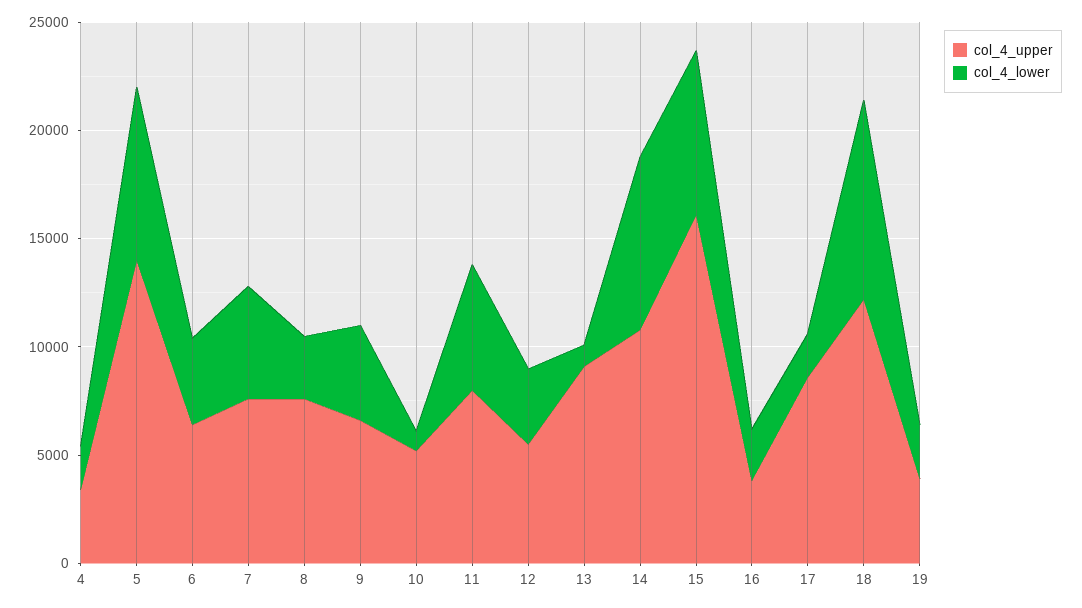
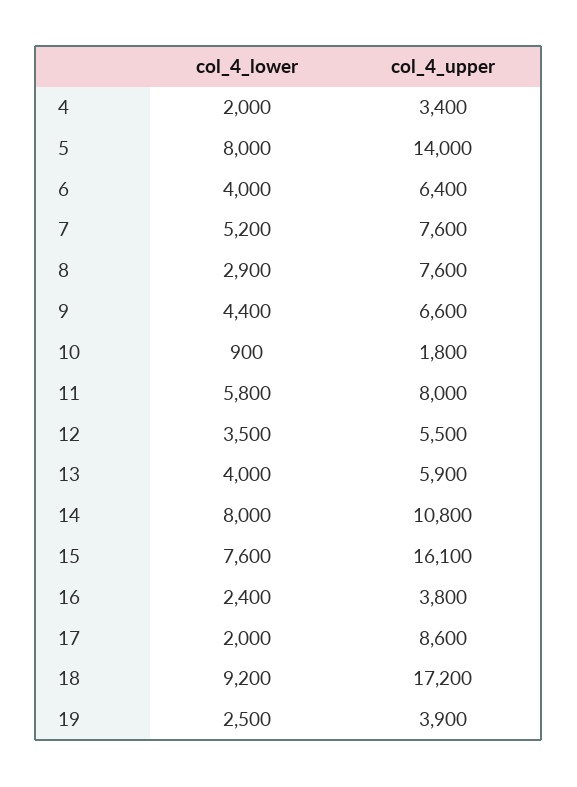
  {
    "col_4_upper": {
      "4": 3400,
      "5": 14000,
      "6": 6400,
      "7": 7600,
      "8": 7600,
      "9": 6600,
-     "10": 5000,
+     "10": 1800,
      "11": 8000,
      "12": 5500,
-     "13": 9000,
+     "13": 5900,
      "14": 10800,
      "15": 16100,
      "16": 3800,
      "17": 8600,
-     "18": 12000,
+     "18": 17200,
      "19": 3900
    },
    "col_4_lower": {
      "4": 2000,
      "5": 8000,
      "6": 4000,
      "7": 5200,
      "8": 2900,
      "9": 4400,
      "10": 900,
      "11": 5800,
      "12": 3500,
-     "13": 1000,
+     "13": 4000,
      "14": 8000,
      "15": 7600,
      "16": 2400,
      "17": 2000,
      "18": 9200,
      "19": 2500
    }
  }

